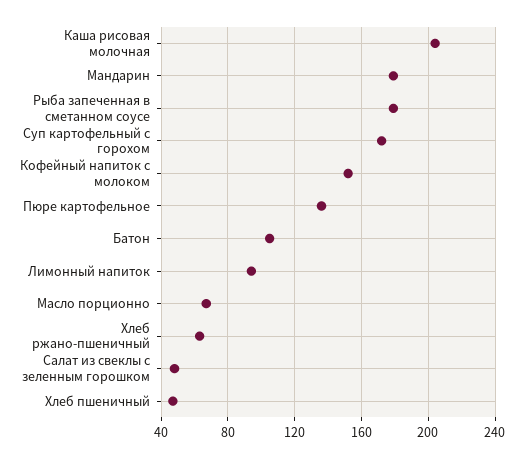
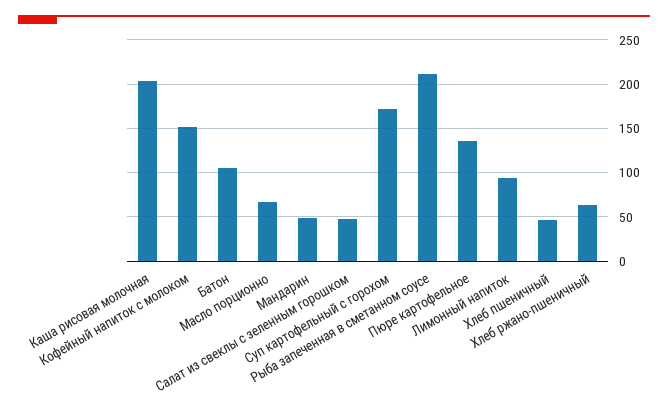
  {
    "Каша рисовая молочная": 205,
-   "Мандарин": 180,
+   "Мандарин": 50,
-   "Рыба запеченная в сметанном соусе": 180,
+   "Рыба запеченная в сметанном соусе": 210,
    "Суп картофельный с горохом": 170,
    "Кофейный напиток с молоком": 150,
    "Пюре картофельное": 135,
    "Батон": 105,
    "Лимонный напиток": 95,
    "Масло порционно": 65,
    "Хлеб ржано-пшеничный": 65,
    "Салат из свеклы с зеленным горошком": 50,
    "Хлеб пшеничный": 45
  }

